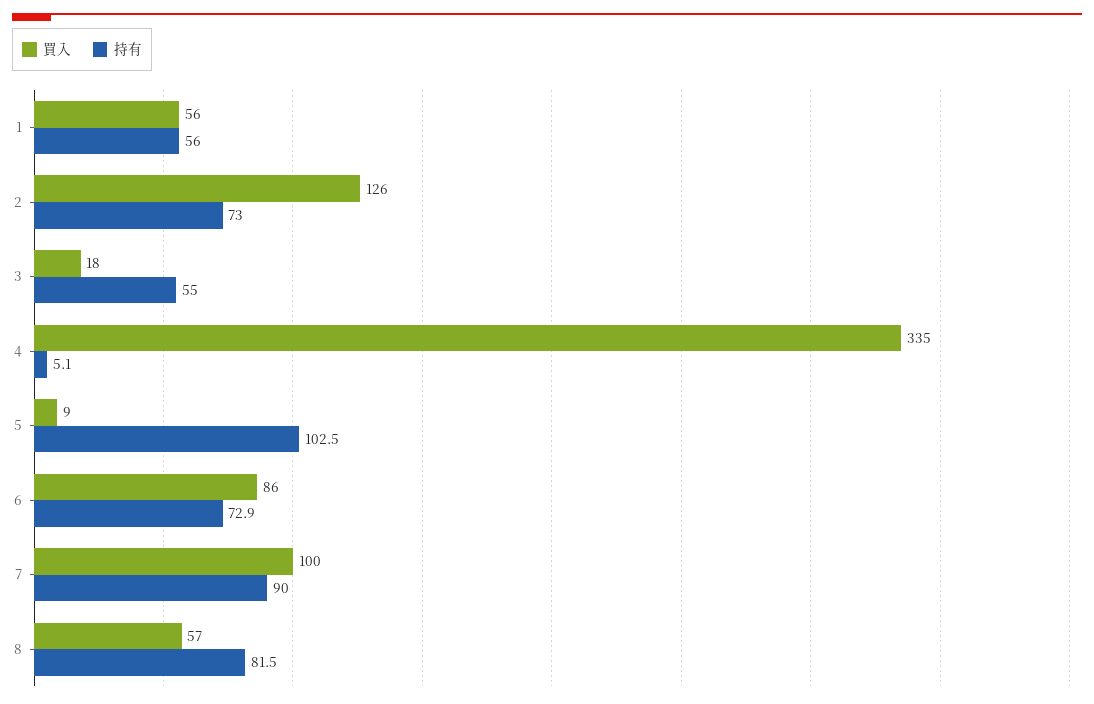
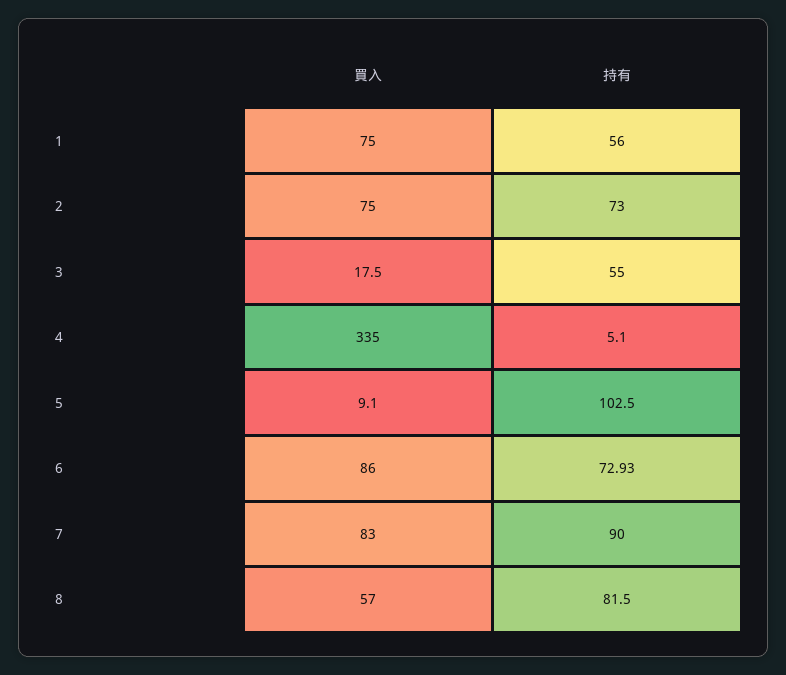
  {
    "買入": {
-     "1": 56,
+     "1": 75,
-     "2": 126,
+     "2": 75,
      "3": 17.5,
      "4": 335,
      "5": 9.1,
      "6": 86,
-     "7": 100,
+     "7": 83,
      "8": 57
    },
    "持有": {
      "1": 56,
      "2": 73,
      "3": 55,
      "4": 5.1,
      "5": 102.5,
      "6": 72.93,
      "7": 90,
      "8": 81.5
    }
  }

